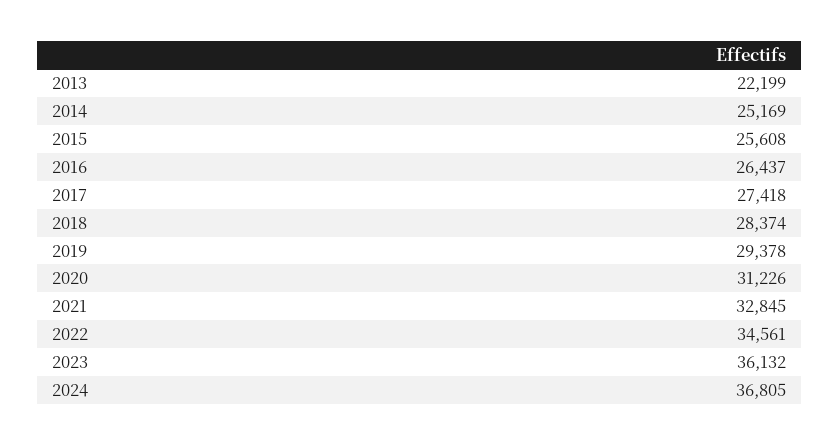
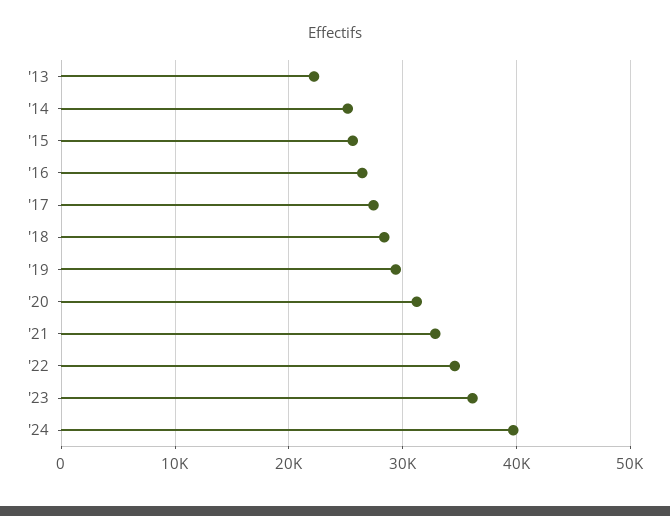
  {
    "2013": 22199,
    "2014": 25169,
    "2015": 25608,
    "2016": 26437,
    "2017": 27418,
    "2018": 28374,
    "2019": 29378,
    "2020": 31226,
    "2021": 32845,
    "2022": 34561,
    "2023": 36132,
-   "2024": 36805
+   "2024": 40000
  }

